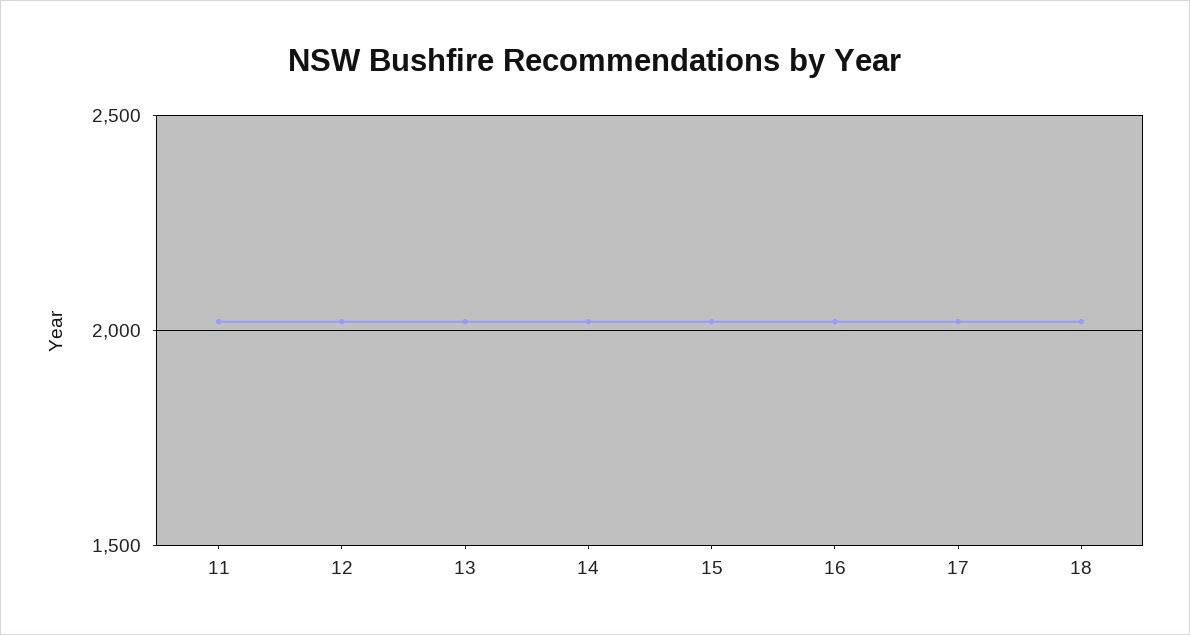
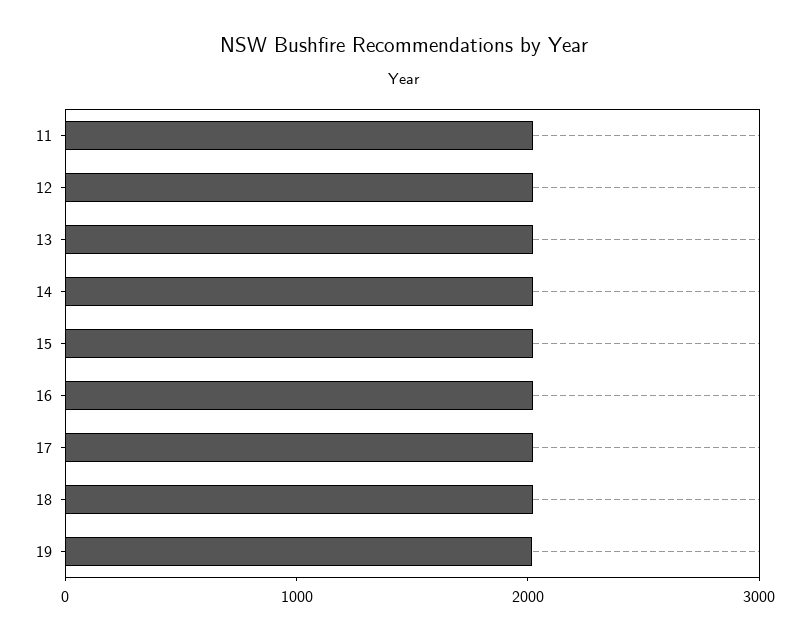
  {
    "11": 2000,
    "12": 2000,
    "13": 2000,
    "14": 2000,
    "15": 2000,
    "16": 2000,
    "17": 2000,
-   "18": 2000
+   "18": 2000,
+   "19": 2000
  }

